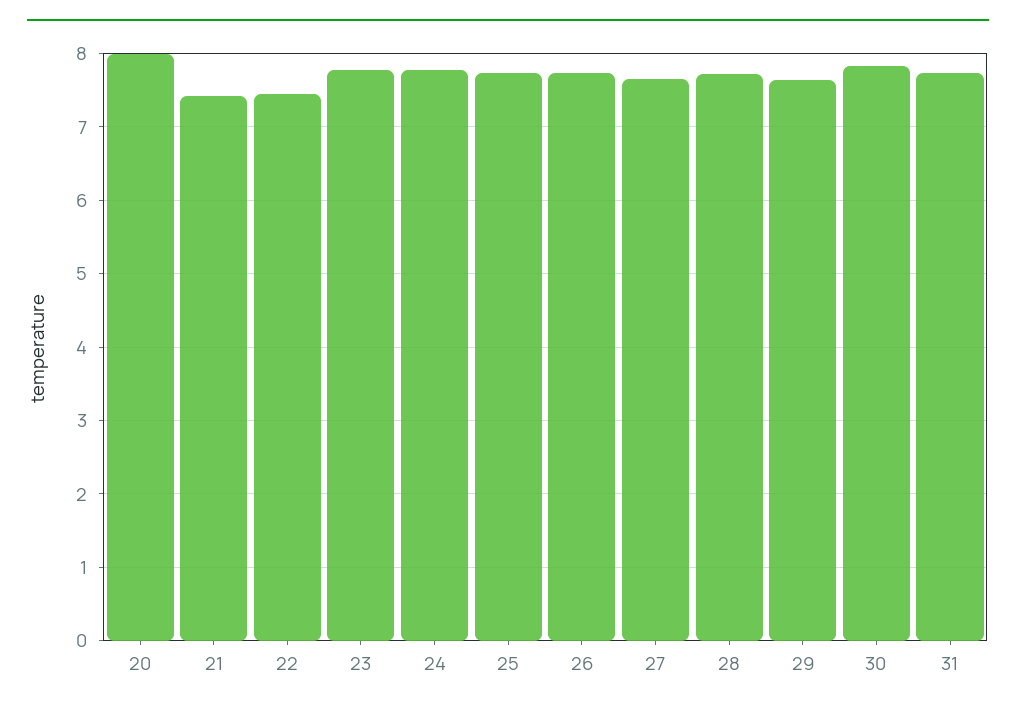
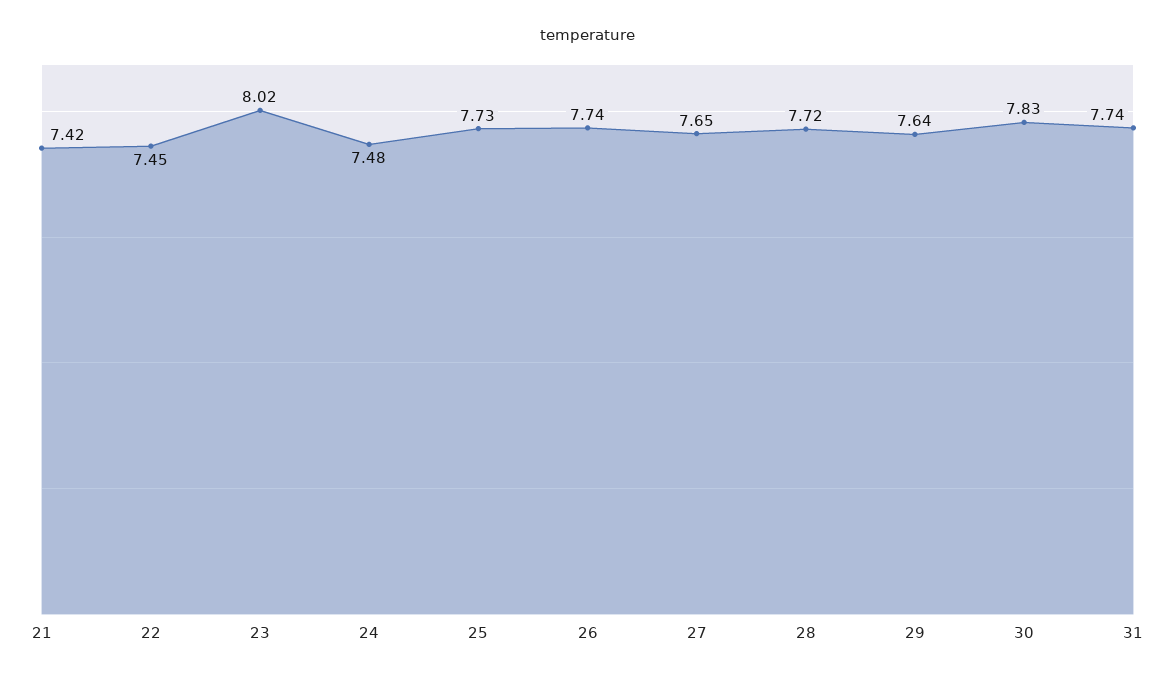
  {
-   "20": 8,
    "21": 7.42,
    "22": 7.45,
-   "23": 7.8,
+   "23": 8.02,
-   "24": 7.8,
+   "24": 7.48,
    "25": 7.73,
    "26": 7.74,
    "27": 7.65,
    "28": 7.72,
    "29": 7.64,
    "30": 7.83,
    "31": 7.74
  }

